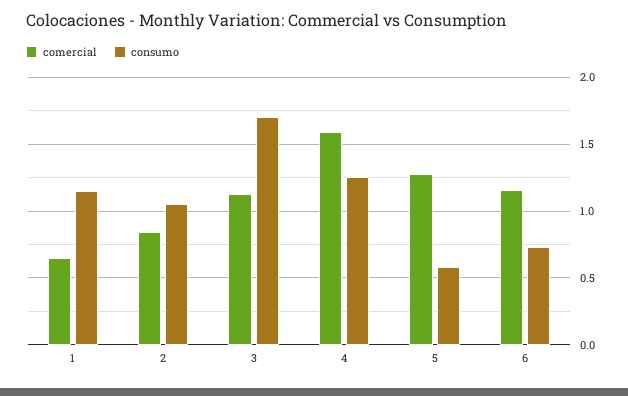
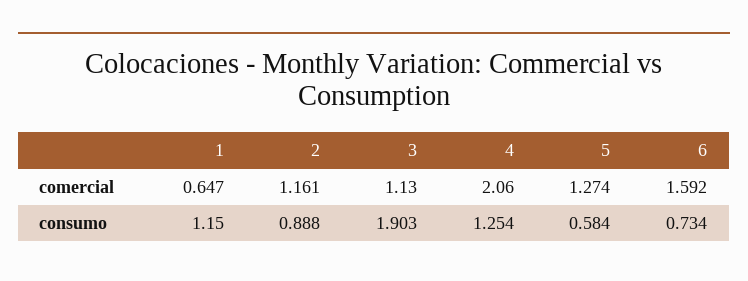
  {
    "comercial": {
      "1": 0.647,
-     "2": 0.85,
+     "2": 1.161,
      "3": 1.13,
-     "4": 1.6,
+     "4": 2.06,
      "5": 1.274,
-     "6": 1.15
+     "6": 1.592
    },
    "consumo": {
      "1": 1.15,
-     "2": 1.05,
+     "2": 0.888,
-     "3": 1.7,
+     "3": 1.903,
      "4": 1.254,
      "5": 0.584,
      "6": 0.734
    }
  }

